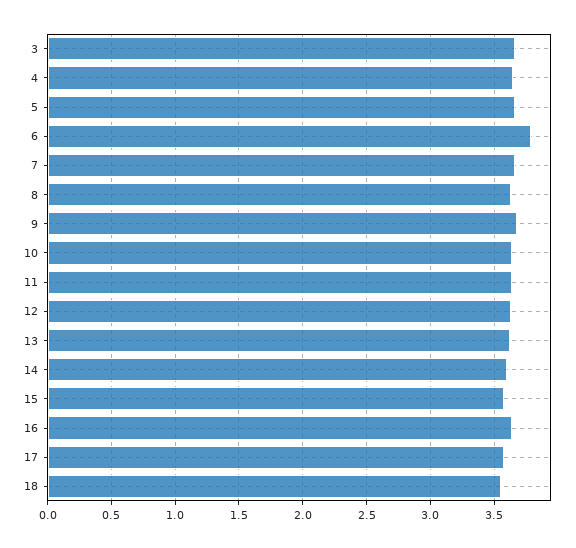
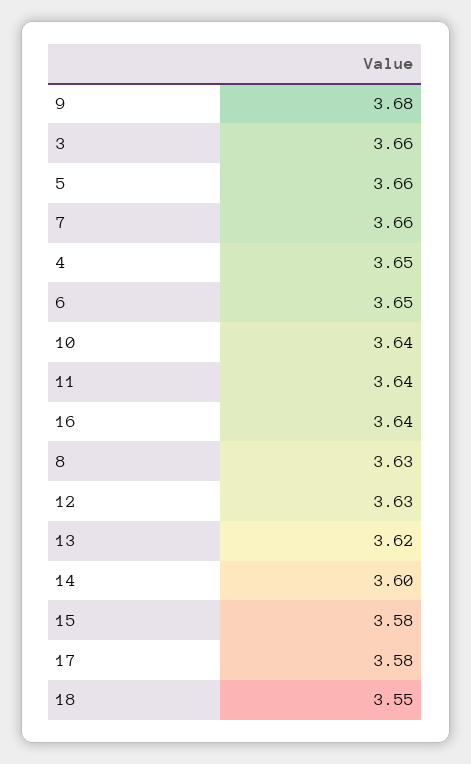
  {
    "3": 3.66,
    "4": 3.65,
    "5": 3.66,
-   "6": 3.8,
+   "6": 3.65,
    "7": 3.66,
    "8": 3.63,
    "9": 3.68,
    "10": 3.64,
    "11": 3.64,
    "12": 3.63,
    "13": 3.62,
    "14": 3.6,
    "15": 3.58,
    "16": 3.64,
    "17": 3.58,
    "18": 3.55
  }

